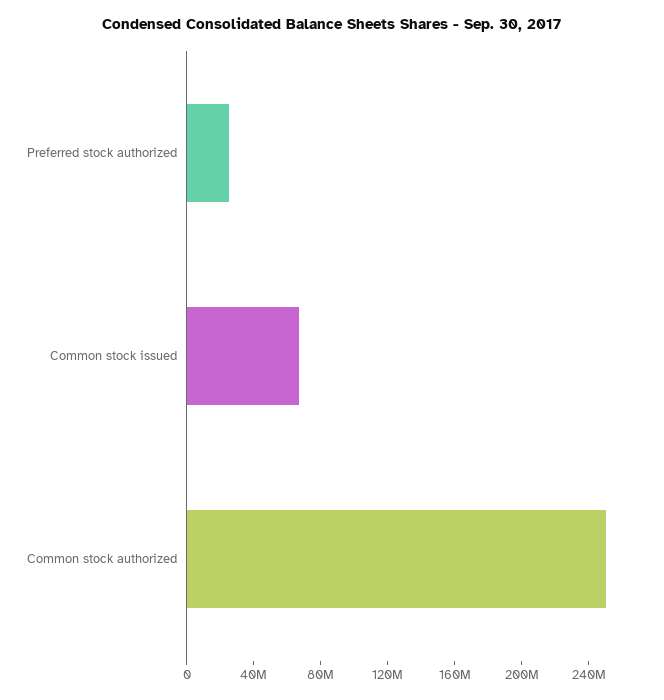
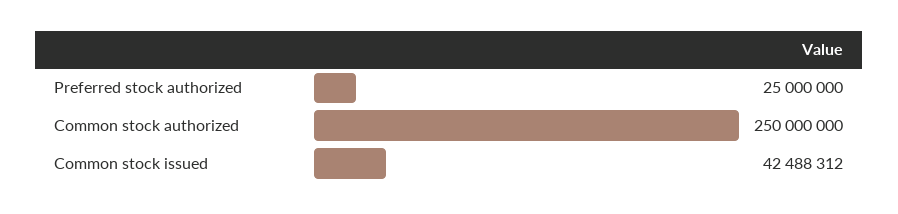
  {
    "Preferred stock authorized": 25000000,
-   "Common stock issued": 70000000,
+   "Common stock issued": 42488312,
    "Common stock authorized": 250000000
  }

